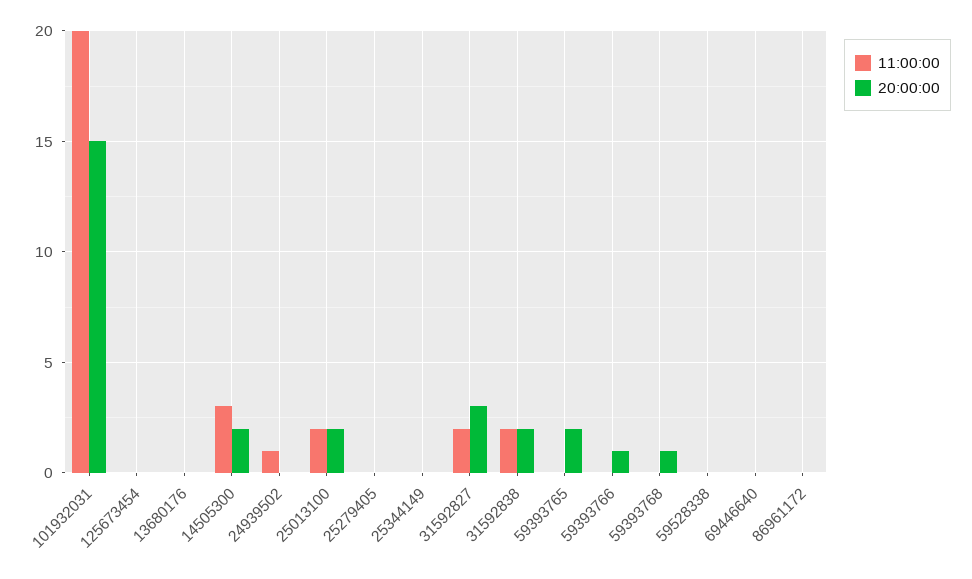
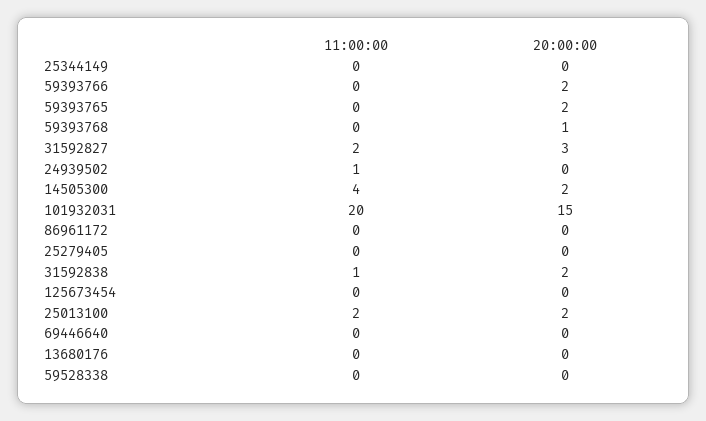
  {
    "11:00:00": {
      "101932031": 20,
      "125673454": 0,
      "13680176": 0,
-     "14505300": 3,
+     "14505300": 4,
      "24939502": 1,
      "25013100": 2,
      "25279405": 0,
      "25344149": 0,
      "31592827": 2,
-     "31592838": 2,
+     "31592838": 1,
      "59393765": 0,
      "59393766": 0,
      "59393768": 0,
      "59528338": 0,
      "69446640": 0,
      "86961172": 0
    },
    "20:00:00": {
      "101932031": 15,
      "125673454": 0,
      "13680176": 0,
      "14505300": 2,
      "24939502": 0,
      "25013100": 2,
      "25279405": 0,
      "25344149": 0,
      "31592827": 3,
      "31592838": 2,
      "59393765": 2,
-     "59393766": 1,
+     "59393766": 2,
      "59393768": 1,
      "59528338": 0,
      "69446640": 0,
      "86961172": 0
    }
  }

